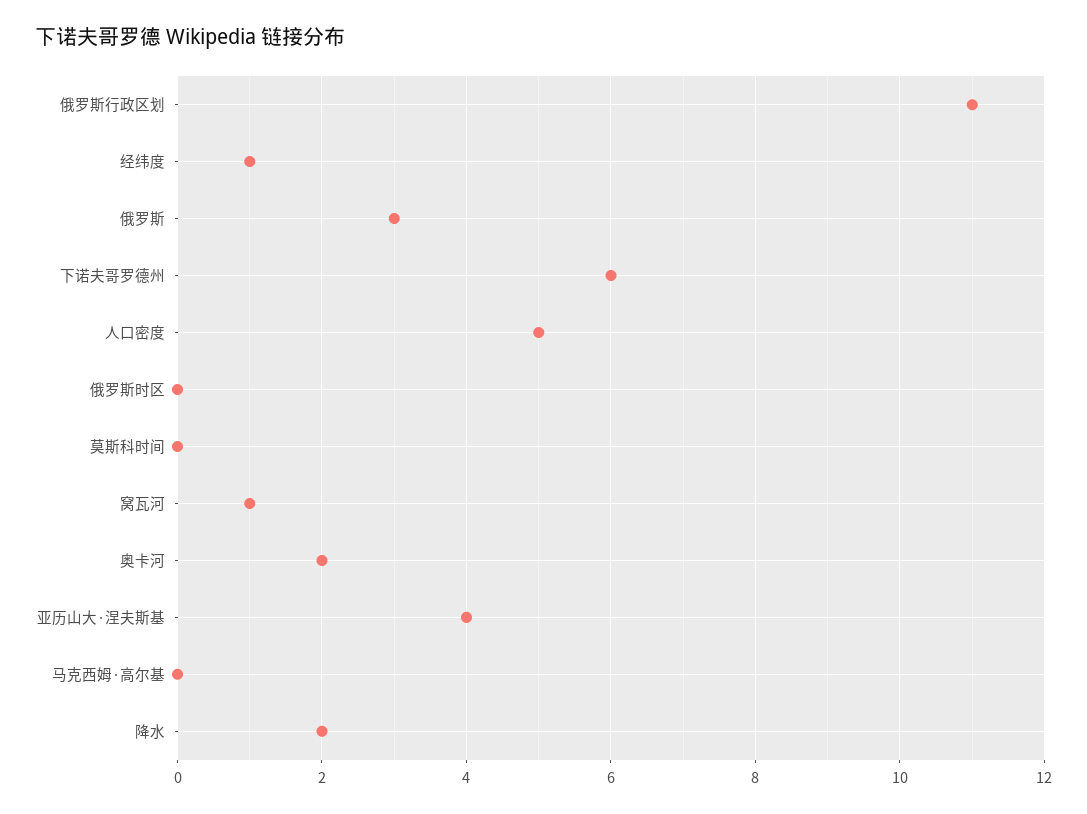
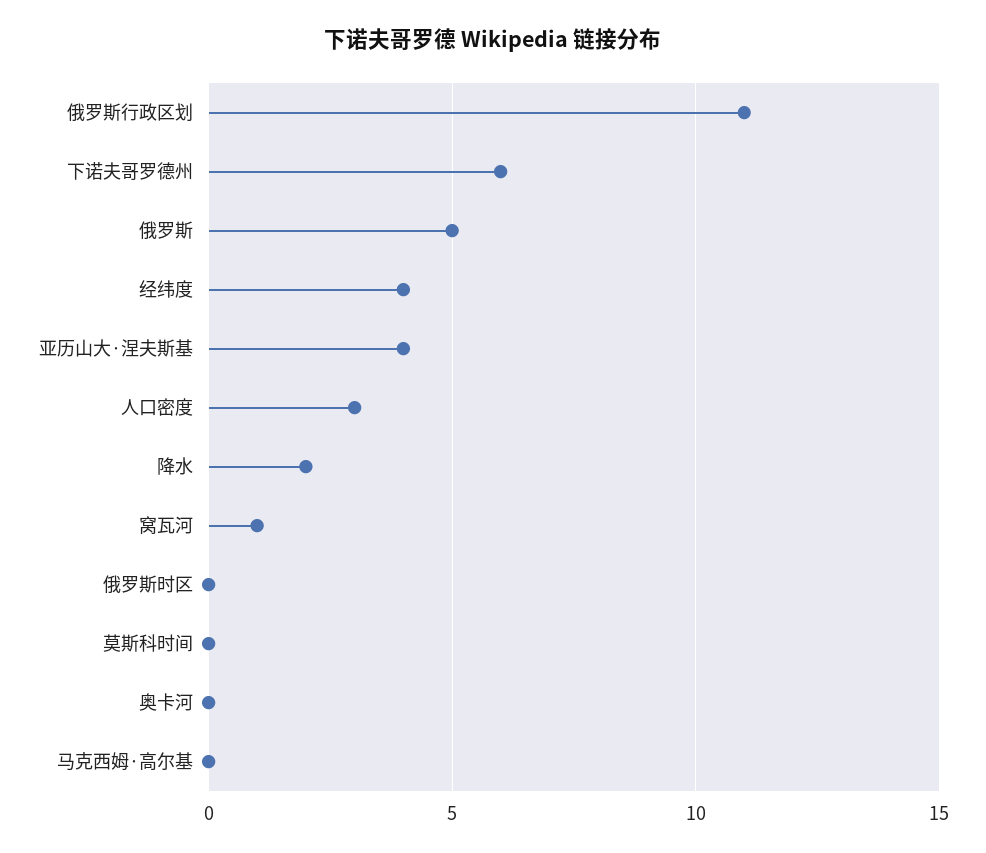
  {
    "俄罗斯行政区划": 11,
-   "经纬度": 1,
+   "经纬度": 4,
-   "俄罗斯": 3,
+   "俄罗斯": 5,
    "下诺夫哥罗德州": 6,
-   "人口密度": 5,
+   "人口密度": 3,
    "俄罗斯时区": 0,
    "莫斯科时间": 0,
    "窝瓦河": 1,
-   "奥卡河": 2,
+   "奥卡河": 0,
    "亚历山大·涅夫斯基": 4,
    "马克西姆·高尔基": 0,
    "降水": 2
  }

